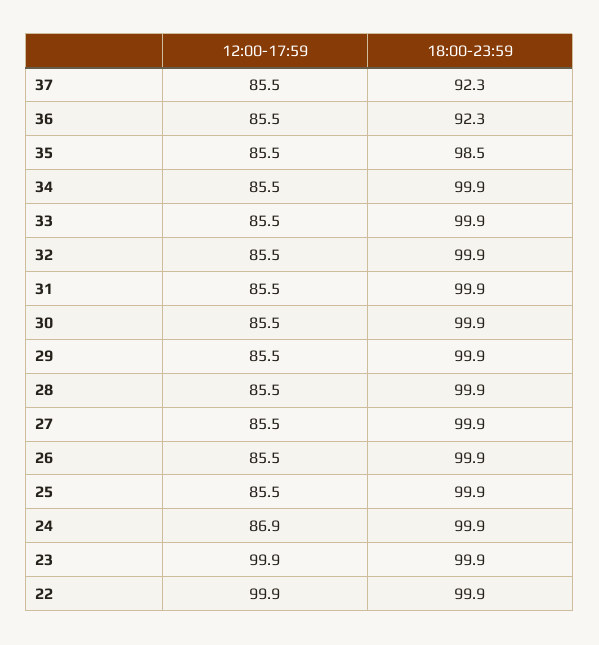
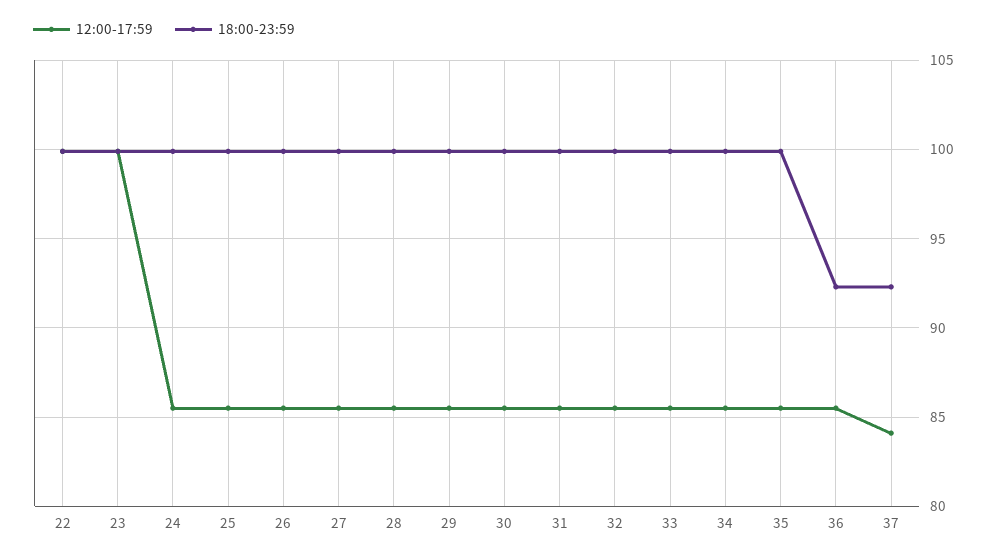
  {
    "12:00-17:59": {
-     "37": 85.5,
+     "37": 84,
      "36": 85.5,
      "35": 85.5,
      "34": 85.5,
      "33": 85.5,
      "32": 85.5,
      "31": 85.5,
      "30": 85.5,
      "29": 85.5,
      "28": 85.5,
      "27": 85.5,
      "26": 85.5,
      "25": 85.5,
-     "24": 86.9,
+     "24": 85.5,
      "23": 99.9,
      "22": 99.9
    },
    "18:00-23:59": {
      "37": 92.3,
      "36": 92.3,
-     "35": 98.5,
+     "35": 100,
      "34": 99.9,
      "33": 99.9,
      "32": 99.9,
      "31": 99.9,
      "30": 99.9,
      "29": 99.9,
      "28": 99.9,
      "27": 99.9,
      "26": 99.9,
      "25": 99.9,
      "24": 99.9,
      "23": 99.9,
      "22": 99.9
    }
  }

